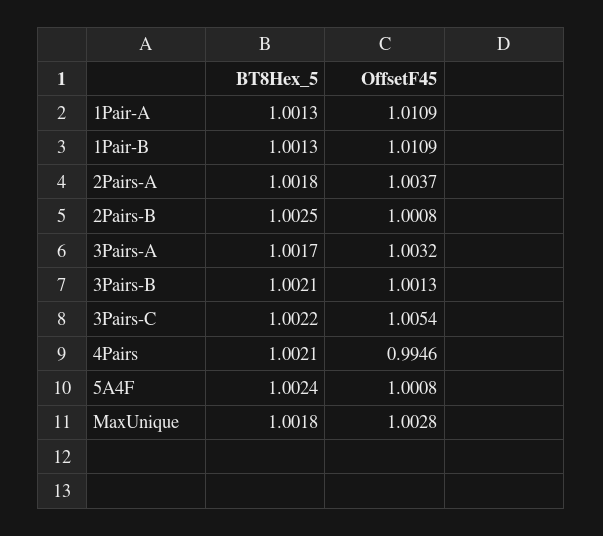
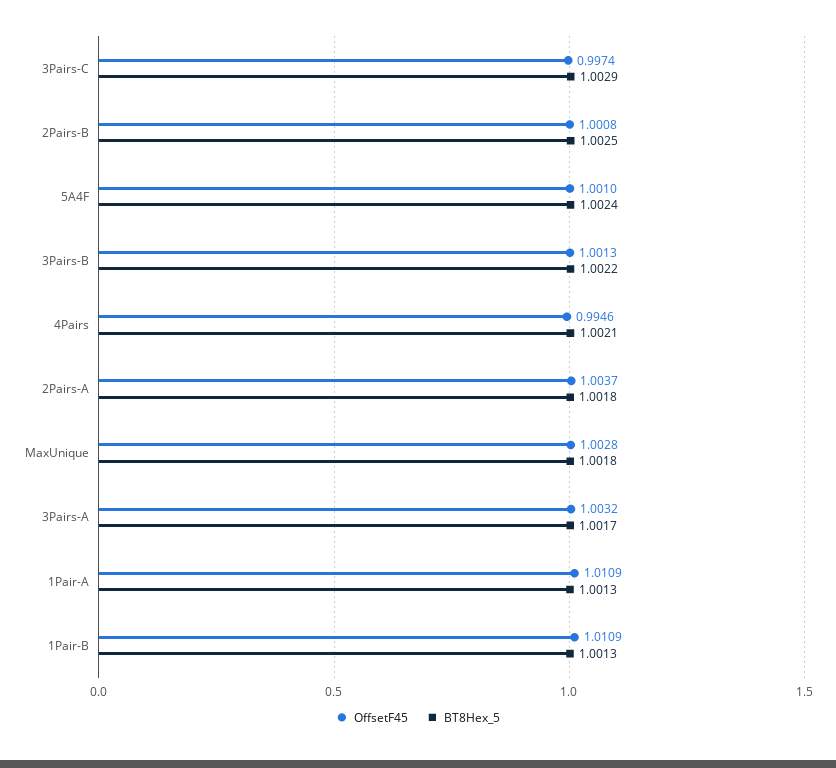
  {
    "BT8Hex_5": {
      "1Pair-A": 1.0013,
      "1Pair-B": 1.0013,
      "2Pairs-A": 1.0018,
      "2Pairs-B": 1.0025,
      "3Pairs-A": 1.0017,
-     "3Pairs-B": 1.0021,
+     "3Pairs-B": 1.0022,
-     "3Pairs-C": 1.0022,
+     "3Pairs-C": 1.0029,
      "4Pairs": 1.0021,
      "5A4F": 1.0024,
      "MaxUnique": 1.0018
    },
    "OffsetF45": {
      "1Pair-A": 1.0109,
      "1Pair-B": 1.0109,
      "2Pairs-A": 1.0037,
      "2Pairs-B": 1.0008,
      "3Pairs-A": 1.0032,
      "3Pairs-B": 1.0013,
-     "3Pairs-C": 1.0054,
+     "3Pairs-C": 0.9974,
      "4Pairs": 0.9946,
-     "5A4F": 1.0008,
+     "5A4F": 1.001,
      "MaxUnique": 1.0028
    }
  }

